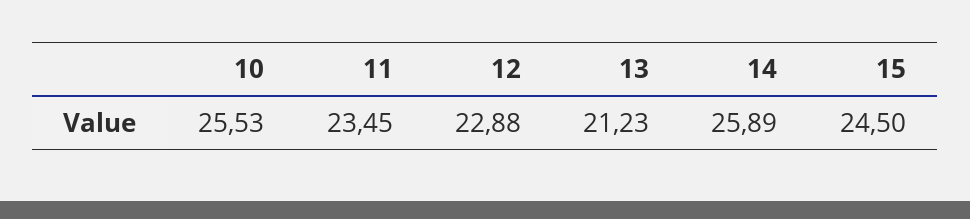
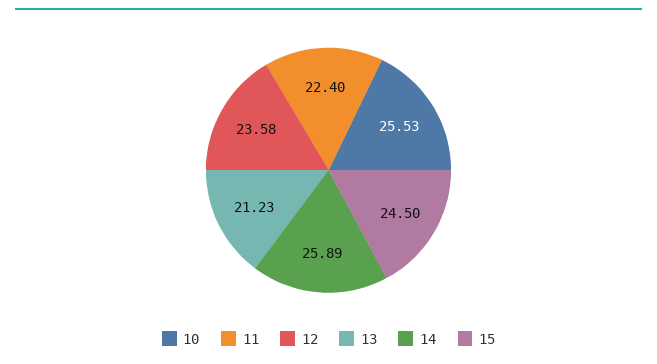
  {
    "10": 25.53,
-   "11": 23.45,
+   "11": 22.4,
-   "12": 22.88,
+   "12": 23.58,
    "13": 21.23,
    "14": 25.89,
    "15": 24.5
  }

